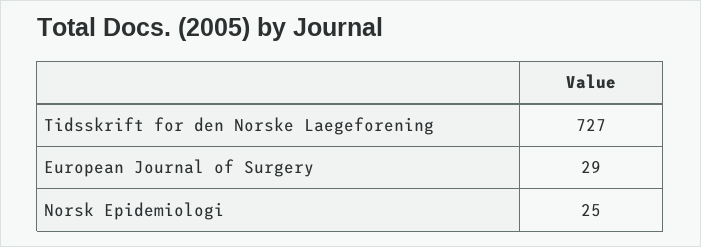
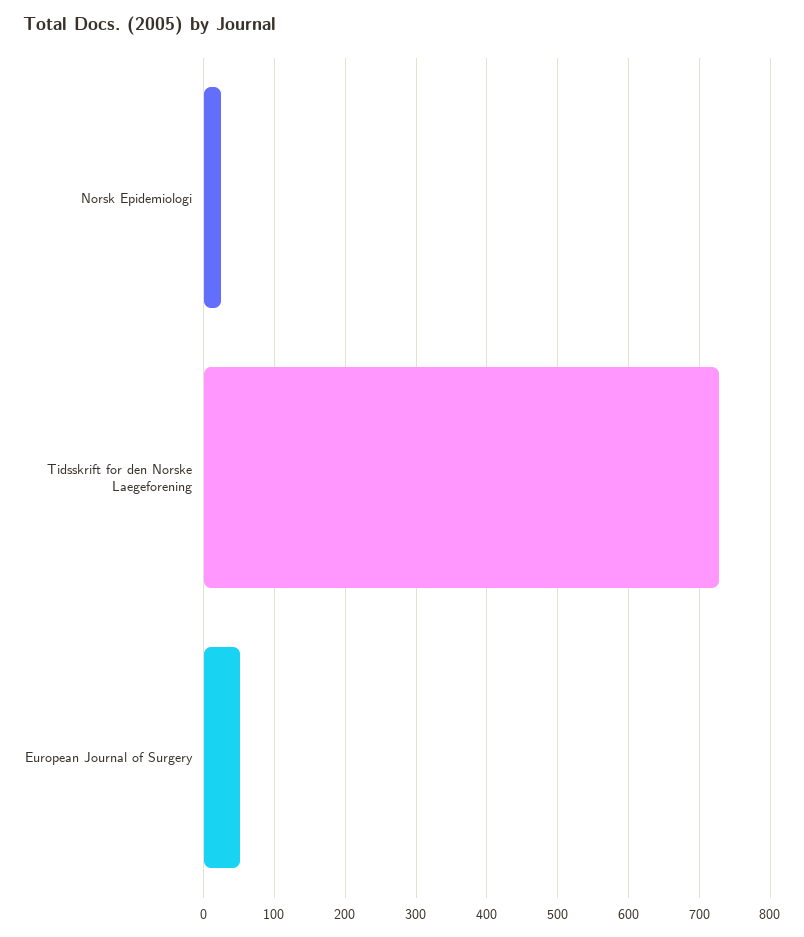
  {
    "Tidsskrift for den Norske Laegeforening": 727,
-   "European Journal of Surgery": 29,
+   "European Journal of Surgery": 50,
    "Norsk Epidemiologi": 25
  }

